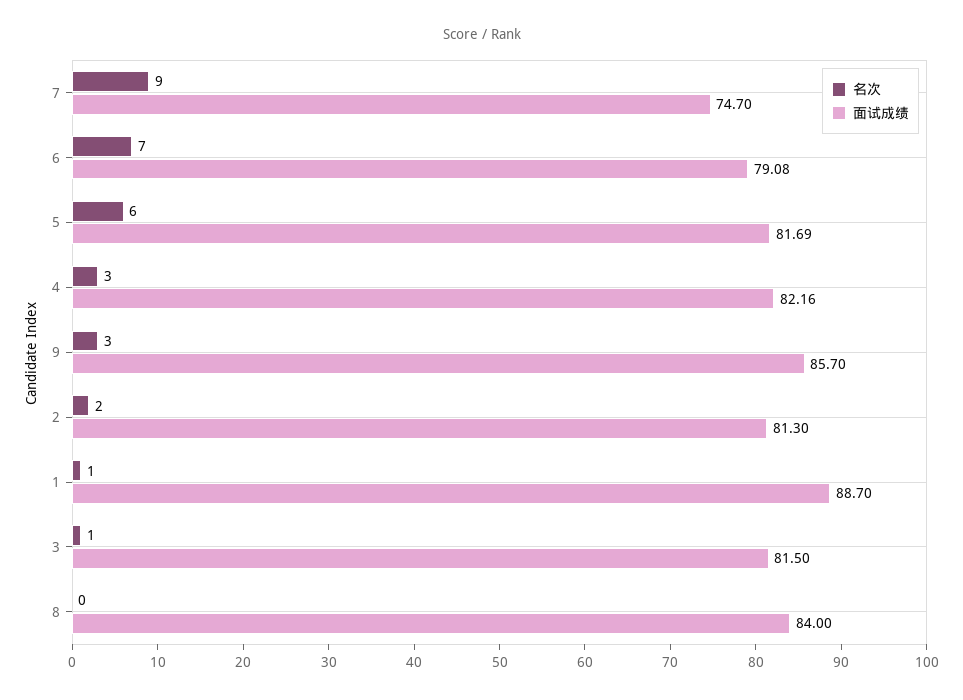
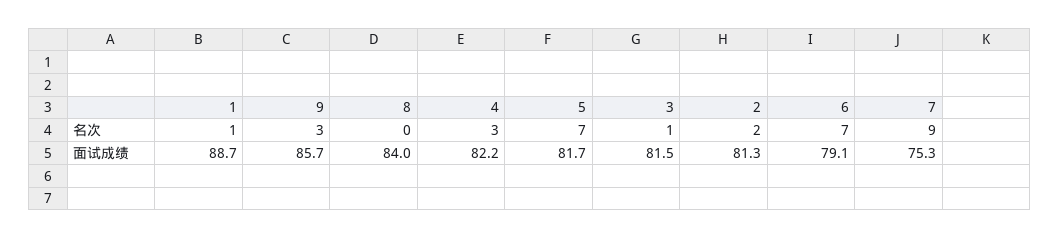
  {
    "名次": {
      "7": 9,
      "6": 7,
-     "5": 6,
+     "5": 7,
      "4": 3,
      "9": 3,
      "2": 2,
      "1": 1,
      "3": 1,
      "8": 0
    },
    "面试成绩": {
-     "7": 74.7,
+     "7": 75.3,
      "6": 79.08,
      "5": 81.69,
      "4": 82.16,
      "9": 85.7,
      "2": 81.3,
      "1": 88.7,
      "3": 81.5,
      "8": 84
    }
  }

